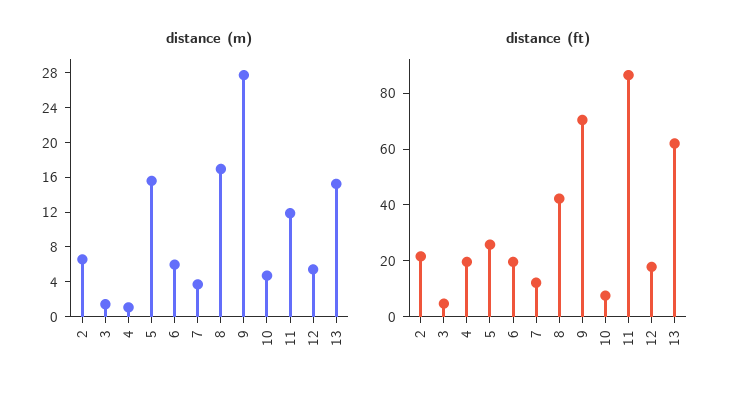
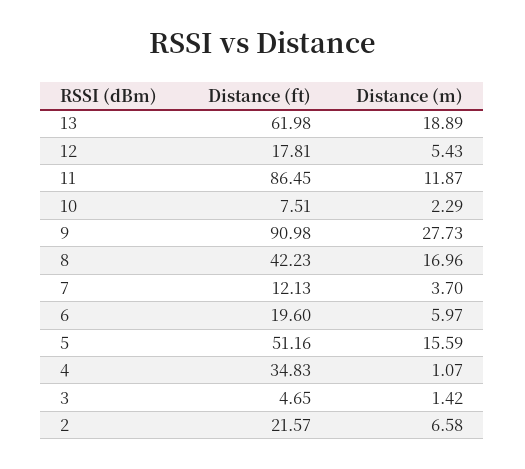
  {
    "distance (m)": {
      "2": 6.58,
      "3": 1.42,
      "4": 1.07,
      "5": 15.59,
      "6": 5.97,
      "7": 3.7,
      "8": 16.96,
      "9": 27.73,
-     "10": 5,
+     "10": 2.29,
      "11": 11.87,
      "12": 5.43,
-     "13": 15
+     "13": 18.89
    },
    "distance (ft)": {
      "2": 21.57,
      "3": 4.65,
-     "4": 20,
+     "4": 34.83,
-     "5": 25,
+     "5": 51.16,
      "6": 19.6,
      "7": 12.13,
      "8": 42.23,
-     "9": 70,
+     "9": 90.98,
      "10": 7.51,
      "11": 86.45,
      "12": 17.81,
      "13": 61.98
    }
  }

